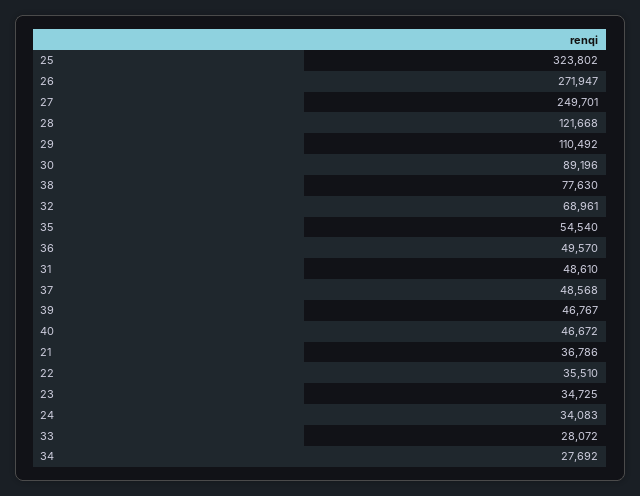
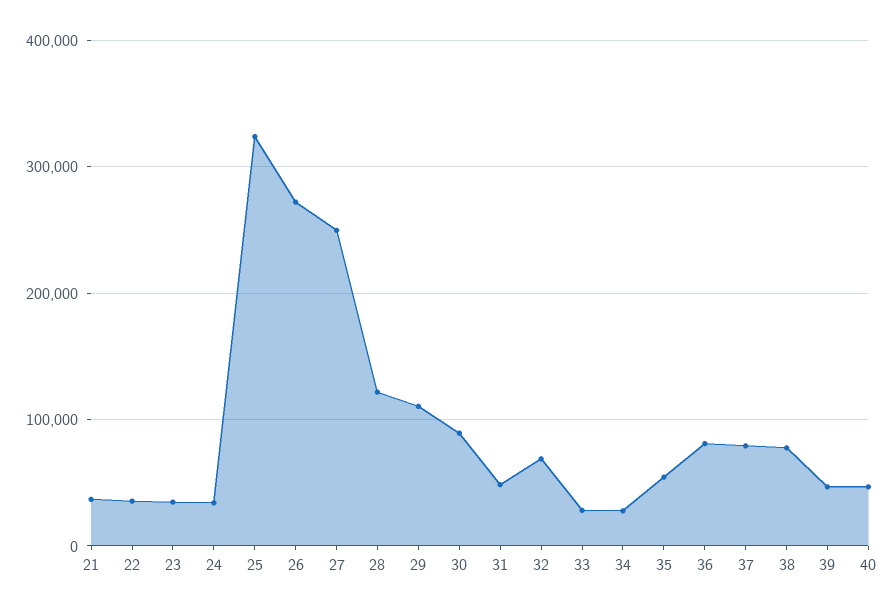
  {
    "25": 323802,
    "26": 271947,
    "27": 249701,
    "28": 121668,
    "29": 110492,
    "30": 89196,
    "38": 77630,
    "32": 68961,
    "35": 54540,
-   "36": 49570,
+   "36": 80000,
    "31": 48610,
-   "37": 48568,
+   "37": 80000,
    "39": 46767,
    "40": 46672,
    "21": 36786,
    "22": 35510,
    "23": 34725,
    "24": 34083,
    "33": 28072,
    "34": 27692
  }

